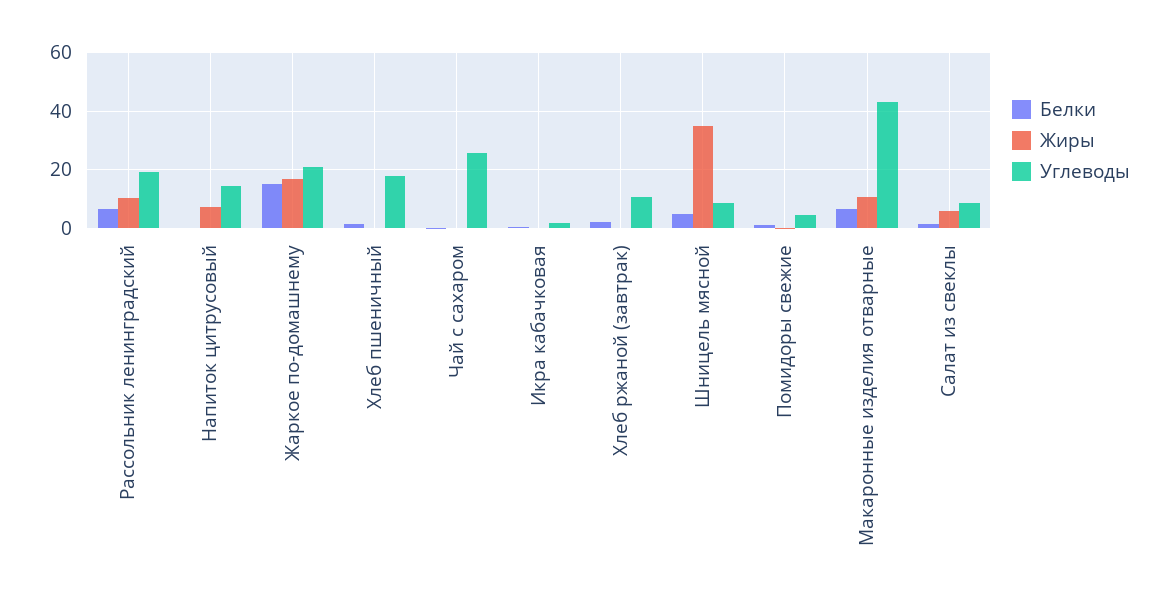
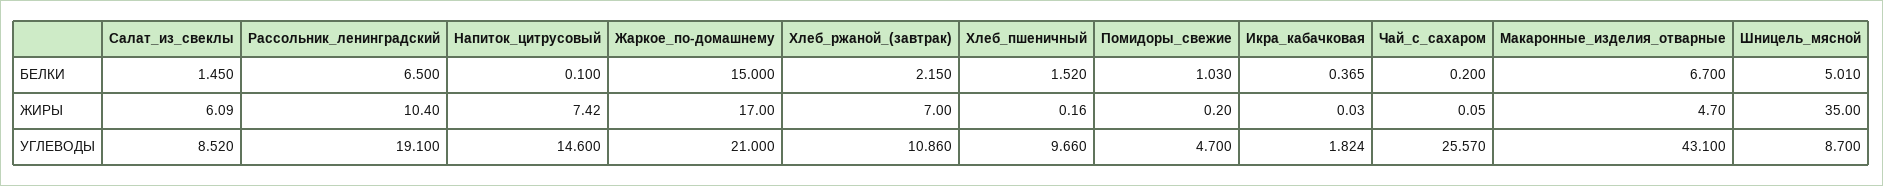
  {
    "Белки": {
      "Рассольник ленинградский": 6.5,
      "Напиток цитрусовый": 0.1,
      "Жаркое по-домашнему": 15,
      "Хлеб пшеничный": 1.52,
      "Чай с сахаром": 0.2,
      "Икра кабачковая": 0.365,
      "Хлеб ржаной (завтрак)": 2.15,
      "Шницель мясной": 5.01,
      "Помидоры свежие": 1.03,
      "Макаронные изделия отварные": 6.7,
      "Салат из свеклы": 1.45
    },
    "Жиры": {
      "Рассольник ленинградский": 10.4,
      "Напиток цитрусовый": 7.42,
      "Жаркое по-домашнему": 17,
      "Хлеб пшеничный": 0.16,
      "Чай с сахаром": 0.05,
      "Икра кабачковая": 0.03,
-     "Хлеб ржаной (завтрак)": 0,
+     "Хлеб ржаной (завтрак)": 7,
      "Шницель мясной": 35,
      "Помидоры свежие": 0.2,
-     "Макаронные изделия отварные": 10,
+     "Макаронные изделия отварные": 4.7,
      "Салат из свеклы": 6.09
    },
    "Углеводы": {
      "Рассольник ленинградский": 19.1,
      "Напиток цитрусовый": 14.6,
      "Жаркое по-домашнему": 21,
-     "Хлеб пшеничный": 17.5,
+     "Хлеб пшеничный": 9.66,
      "Чай с сахаром": 25.57,
      "Икра кабачковая": 1.824,
      "Хлеб ржаной (завтрак)": 10.86,
      "Шницель мясной": 8.7,
      "Помидоры свежие": 4.7,
      "Макаронные изделия отварные": 43.1,
      "Салат из свеклы": 8.52
    }
  }

